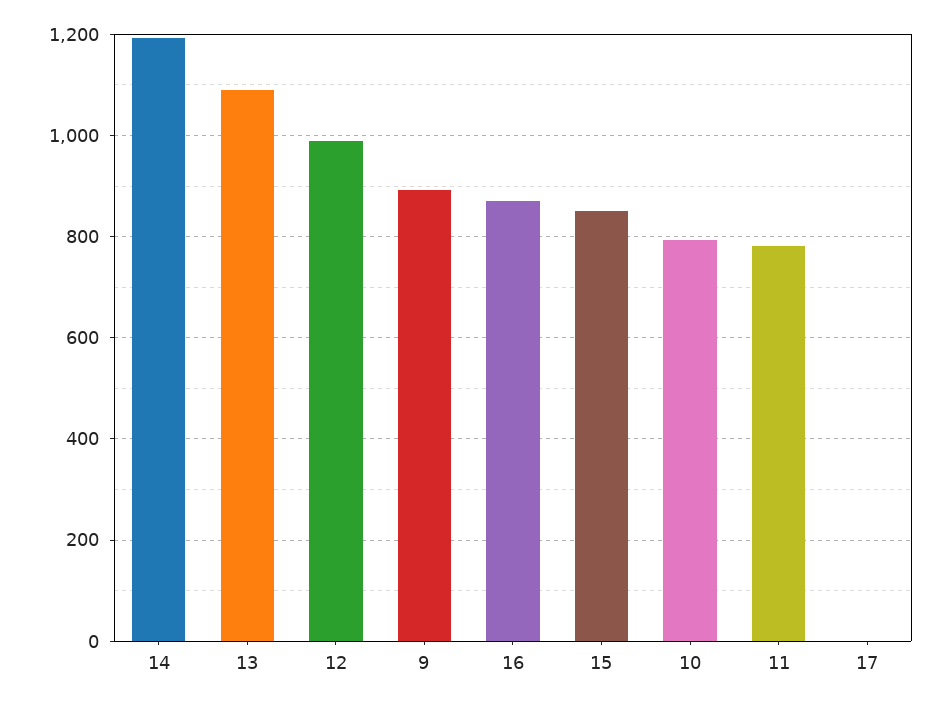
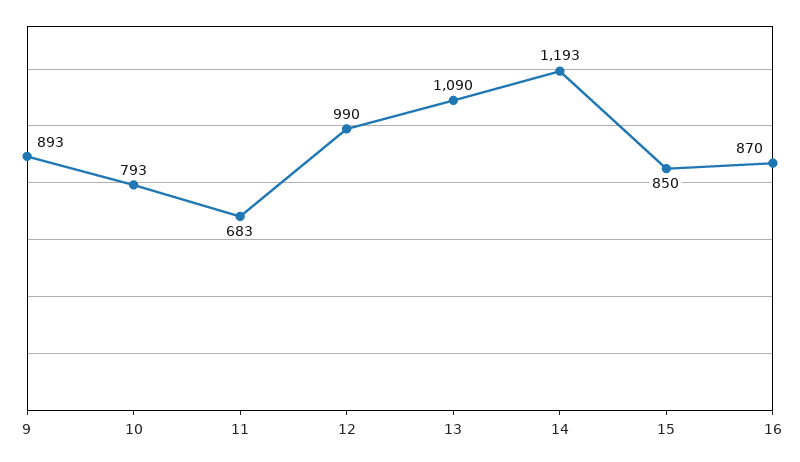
  {
    "14": 1193,
    "13": 1090,
    "12": 990,
    "9": 893,
    "16": 870,
    "15": 850,
    "10": 793,
-   "11": 780,
+   "11": 683
-   "17": 0
  }

